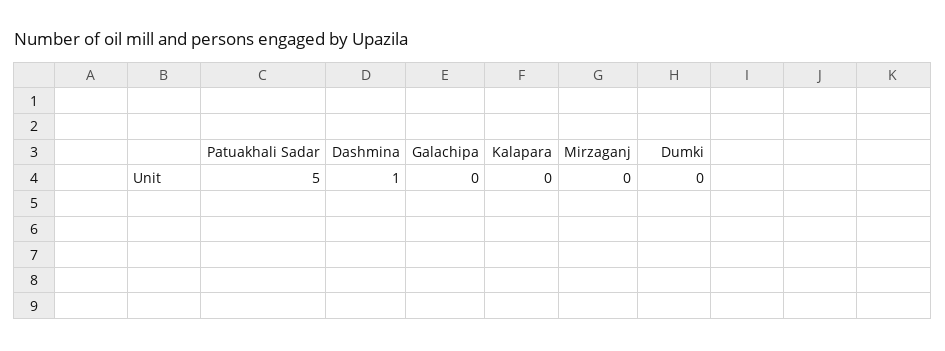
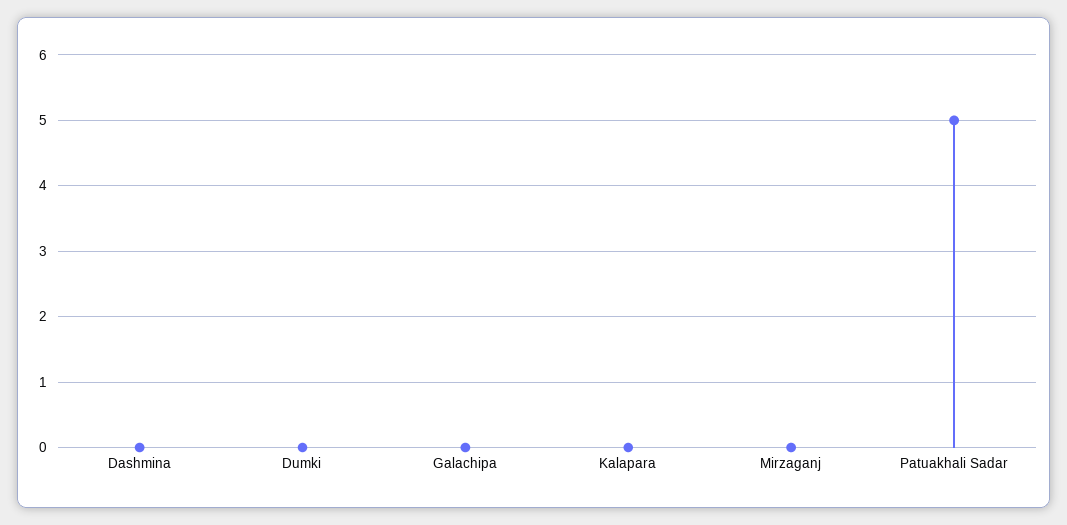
  {
    "Patuakhali Sadar": 5,
-   "Dashmina": 1,
+   "Dashmina": 0,
    "Galachipa": 0,
    "Kalapara": 0,
    "Mirzaganj": 0,
    "Dumki": 0
  }

